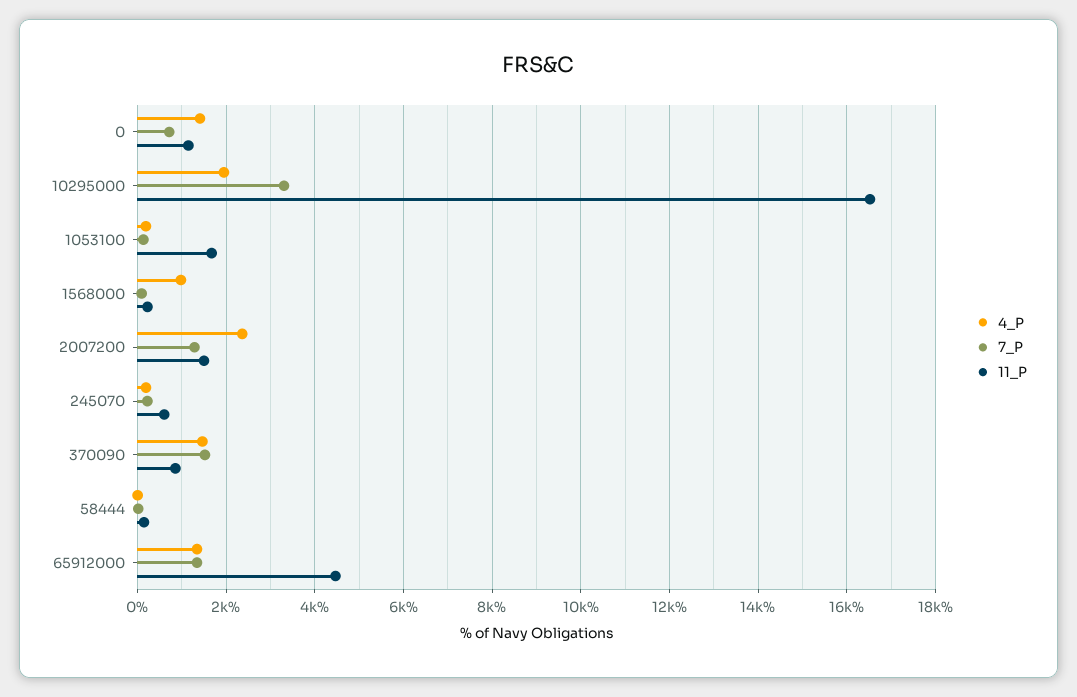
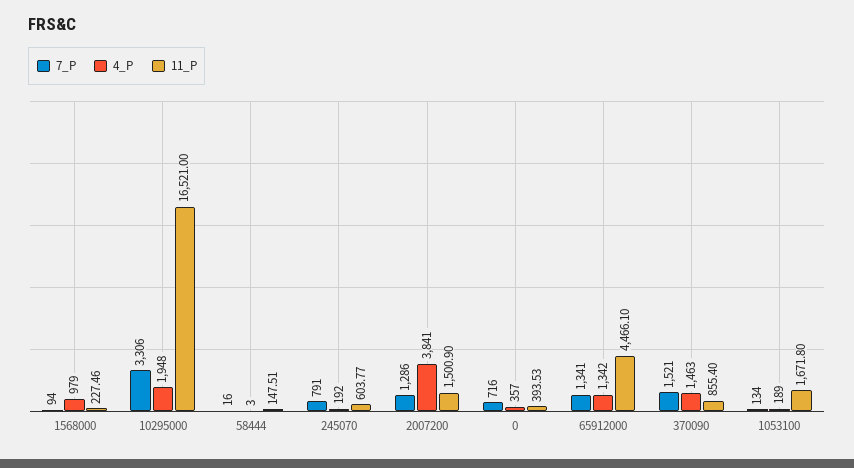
  {
    "4_P": {
-     "0": 1400,
+     "0": 357,
      "10295000": 1948,
      "1053100": 189,
      "1568000": 979,
-     "2007200": 2400,
+     "2007200": 3841,
      "245070": 192,
      "370090": 1463,
      "58444": 3,
      "65912000": 1342
    },
    "7_P": {
      "0": 716,
      "10295000": 3306,
      "1053100": 134,
      "1568000": 94,
      "2007200": 1286,
-     "245070": 200,
+     "245070": 791,
      "370090": 1521,
      "58444": 16,
      "65912000": 1341
    },
    "11_P": {
-     "0": 1200,
+     "0": 393.53,
      "10295000": 16521,
      "1053100": 1671.8,
      "1568000": 227.46,
      "2007200": 1500.9,
      "245070": 603.77,
      "370090": 855.4,
      "58444": 147.51,
      "65912000": 4466.1
    }
  }

